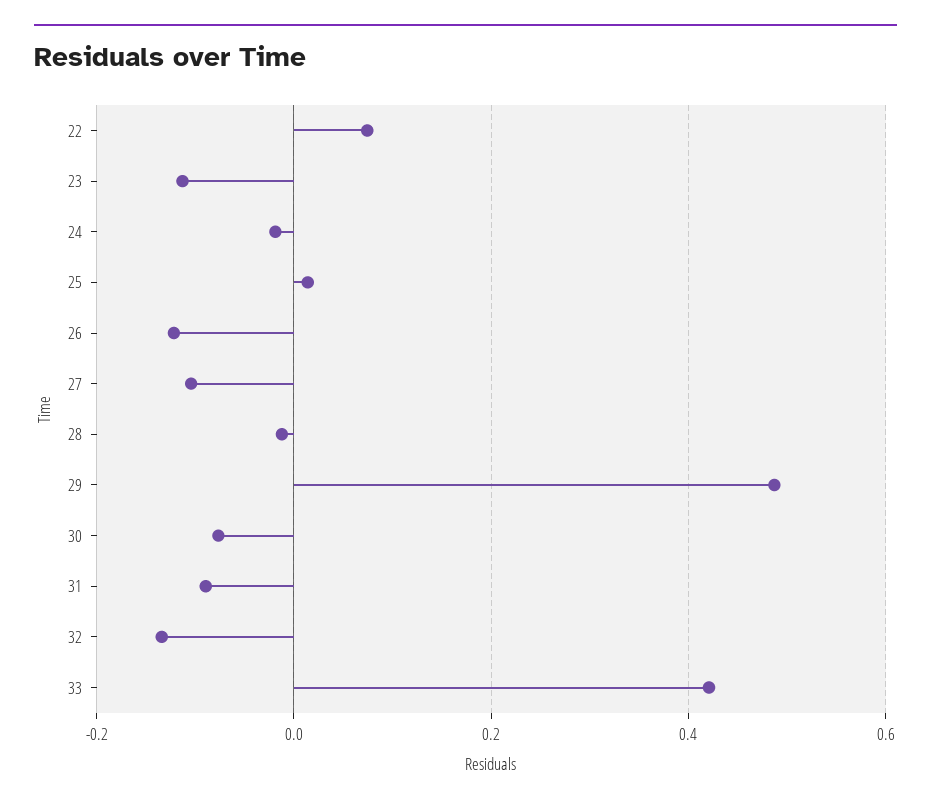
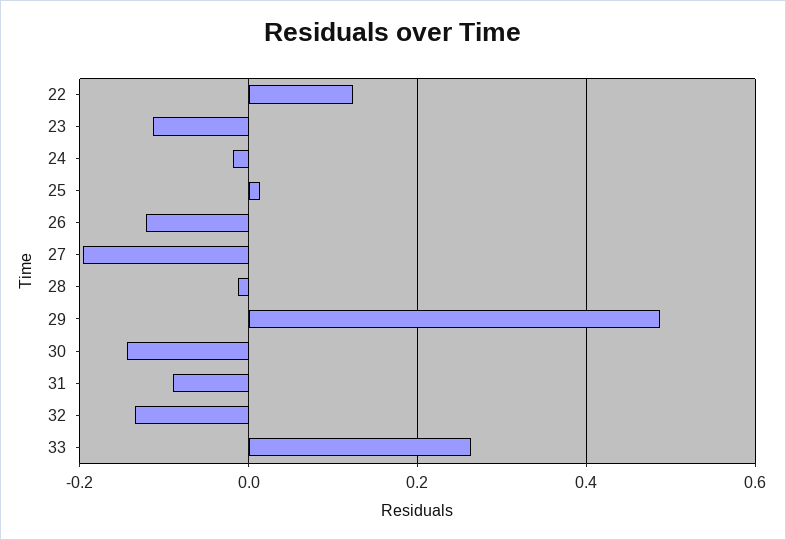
  {
-   "22": 0.08,
+   "22": 0.12,
    "23": -0.12,
    "24": -0.02,
    "25": 0.02,
    "26": -0.12,
-   "27": -0.1,
+   "27": -0.2,
    "28": -0.02,
    "29": 0.48,
-   "30": -0.08,
+   "30": -0.14,
    "31": -0.08,
    "32": -0.14,
-   "33": 0.42
+   "33": 0.26
  }

